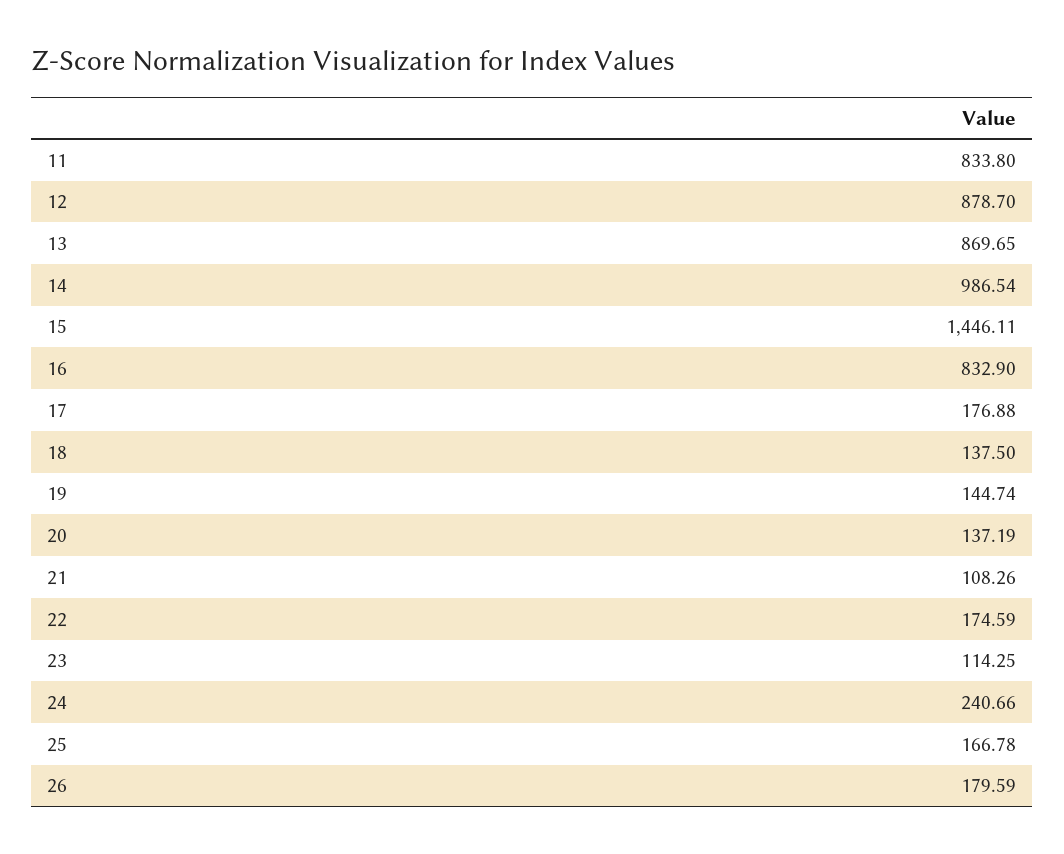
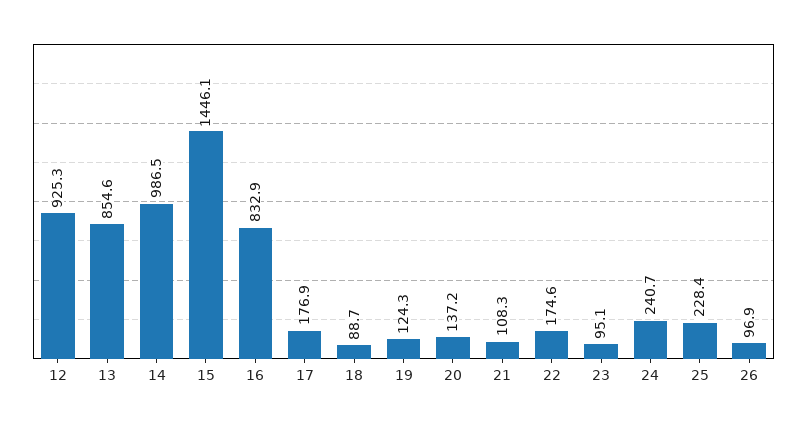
  {
-   "11": 833.8,
-   "12": 878.7,
+   "12": 925.3,
-   "13": 869.65,
+   "13": 854.6,
    "14": 986.54,
    "15": 1446.11,
    "16": 832.9,
    "17": 176.88,
-   "18": 137.5,
+   "18": 88.7,
-   "19": 144.74,
+   "19": 124.3,
    "20": 137.19,
    "21": 108.26,
    "22": 174.59,
-   "23": 114.25,
+   "23": 95.1,
    "24": 240.66,
-   "25": 166.78,
+   "25": 228.4,
-   "26": 179.59
+   "26": 96.9
  }

